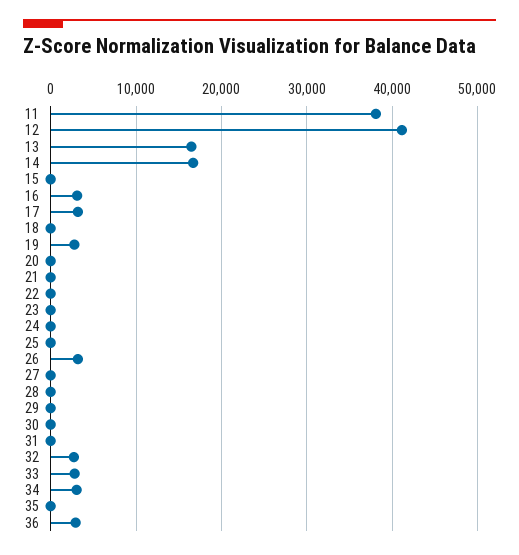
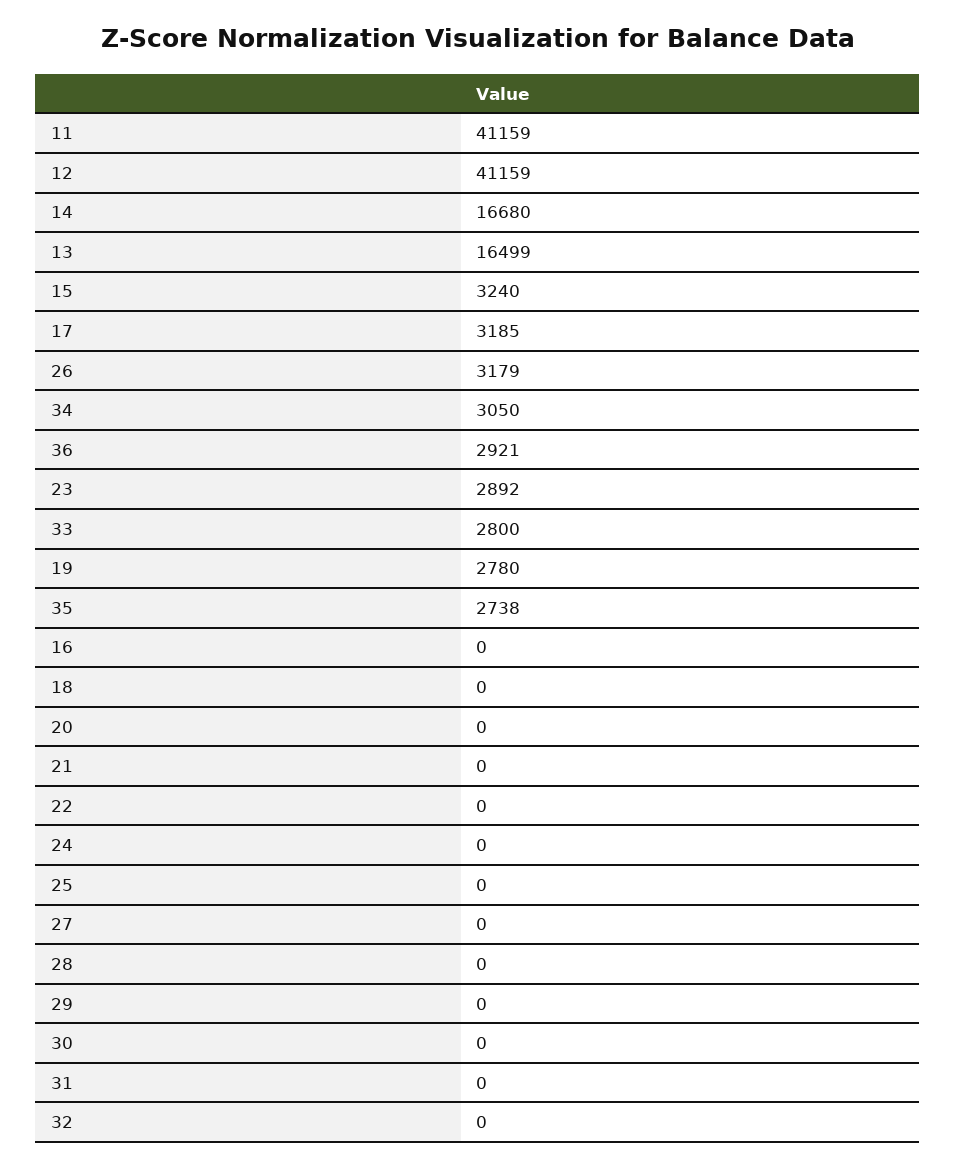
  {
-   "11": 38000,
+   "11": 41159,
    "12": 41159,
    "13": 16499,
    "14": 16680,
-   "15": 0,
+   "15": 3240,
-   "16": 3000,
+   "16": 0,
    "17": 3185,
    "18": 0,
    "19": 2780,
    "20": 0,
    "21": 0,
    "22": 0,
-   "23": 0,
+   "23": 2892,
    "24": 0,
    "25": 0,
    "26": 3179,
    "27": 0,
    "28": 0,
    "29": 0,
    "30": 0,
    "31": 0,
-   "32": 3000,
+   "32": 0,
    "33": 2800,
    "34": 3050,
-   "35": 0,
+   "35": 2738,
    "36": 2921
  }

